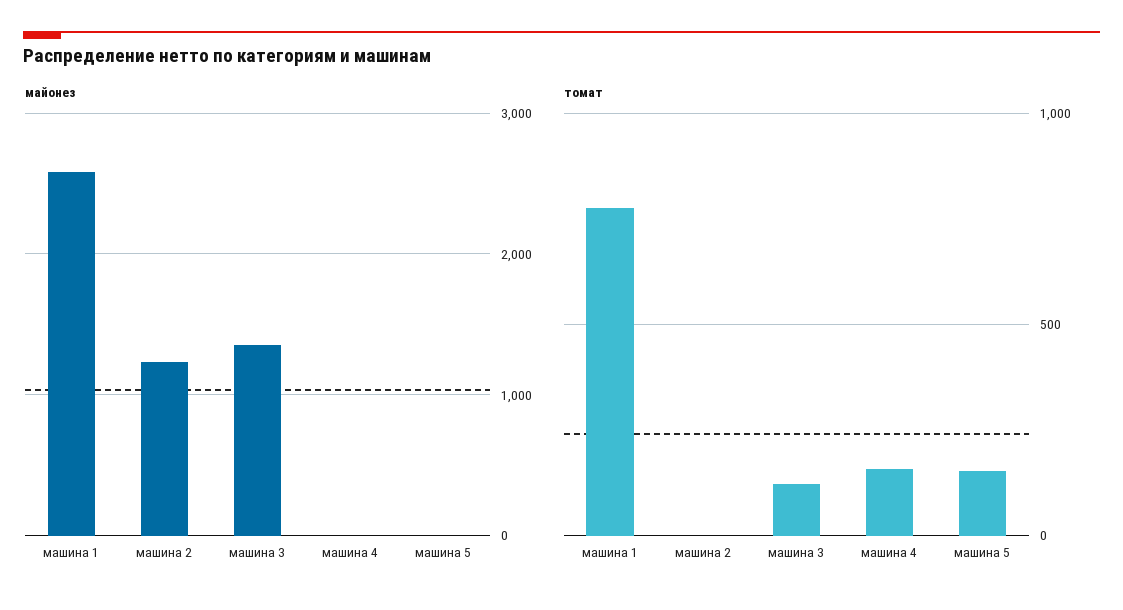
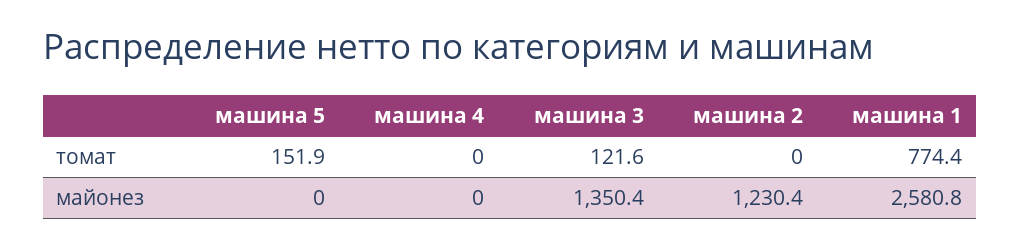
  {
    "майонез": {
      "машина 1": 2580.8,
      "машина 2": 1230.4,
      "машина 3": 1350.4,
      "машина 4": 0,
      "машина 5": 0
    },
    "томат": {
      "машина 1": 774.4,
      "машина 2": 0,
      "машина 3": 121.6,
-     "машина 4": 150,
+     "машина 4": 0,
      "машина 5": 151.9
    }
  }

